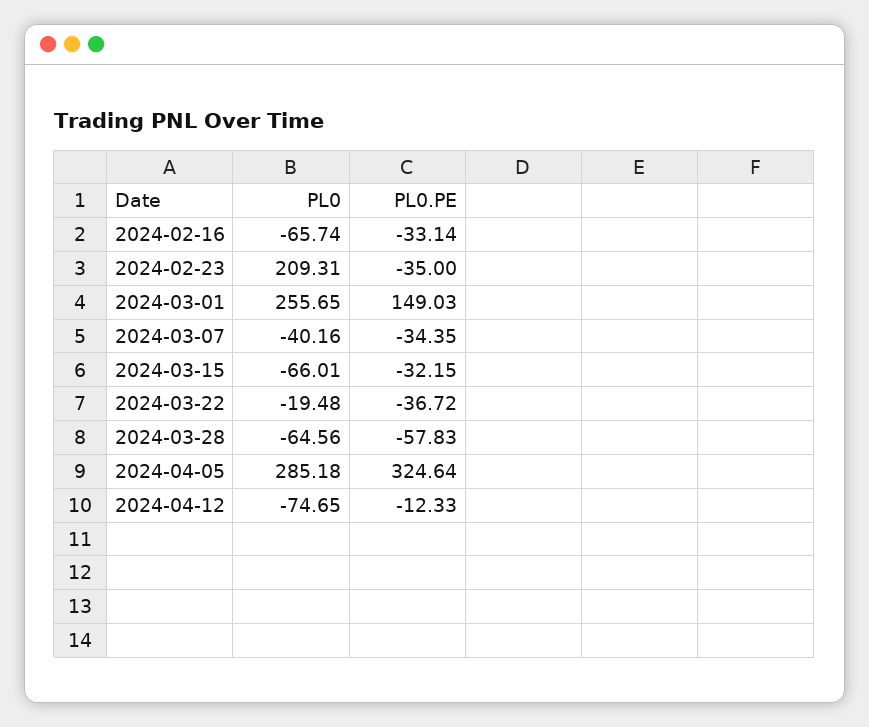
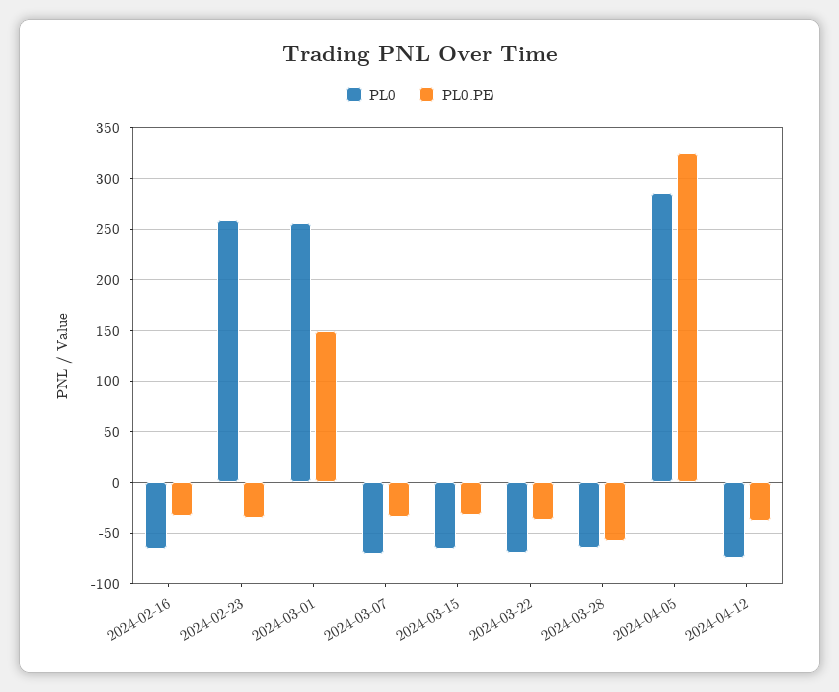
  {
    "PL0": {
      "2024-02-16": -65.74,
-     "2024-02-23": 209.31,
+     "2024-02-23": 260,
      "2024-03-01": 255.65,
-     "2024-03-07": -40.16,
+     "2024-03-07": -70,
      "2024-03-15": -66.01,
-     "2024-03-22": -19.48,
+     "2024-03-22": -70,
      "2024-03-28": -64.56,
      "2024-04-05": 285.18,
      "2024-04-12": -74.65
    },
    "PL0.PE": {
      "2024-02-16": -33.14,
      "2024-02-23": -35,
      "2024-03-01": 149.03,
      "2024-03-07": -34.35,
      "2024-03-15": -32.15,
      "2024-03-22": -36.72,
      "2024-03-28": -57.83,
      "2024-04-05": 324.64,
-     "2024-04-12": -12.33
+     "2024-04-12": -40
    }
  }

